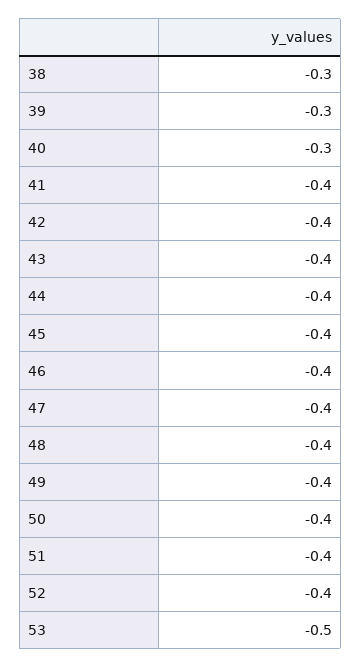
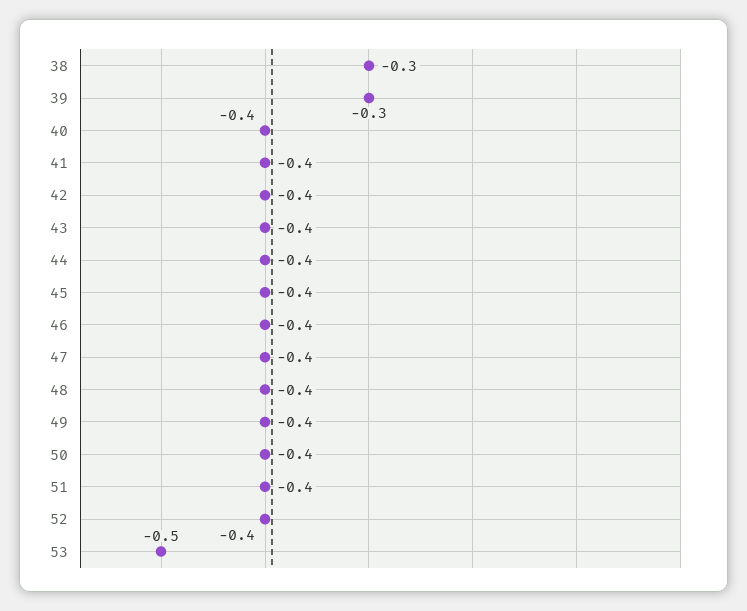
  {
    "38": -0.3,
    "39": -0.3,
-   "40": -0.3,
+   "40": -0.4,
    "41": -0.4,
    "42": -0.4,
    "43": -0.4,
    "44": -0.4,
    "45": -0.4,
    "46": -0.4,
    "47": -0.4,
    "48": -0.4,
    "49": -0.4,
    "50": -0.4,
    "51": -0.4,
    "52": -0.4,
    "53": -0.5
  }

